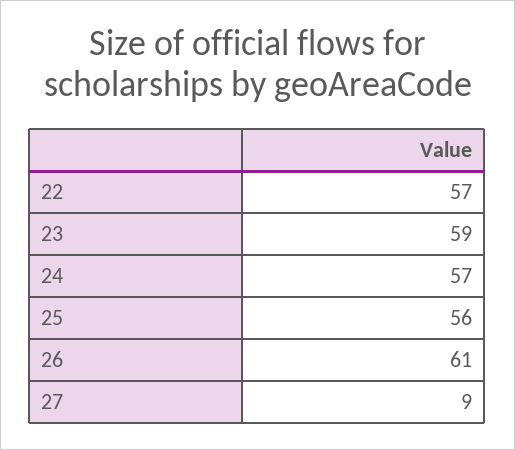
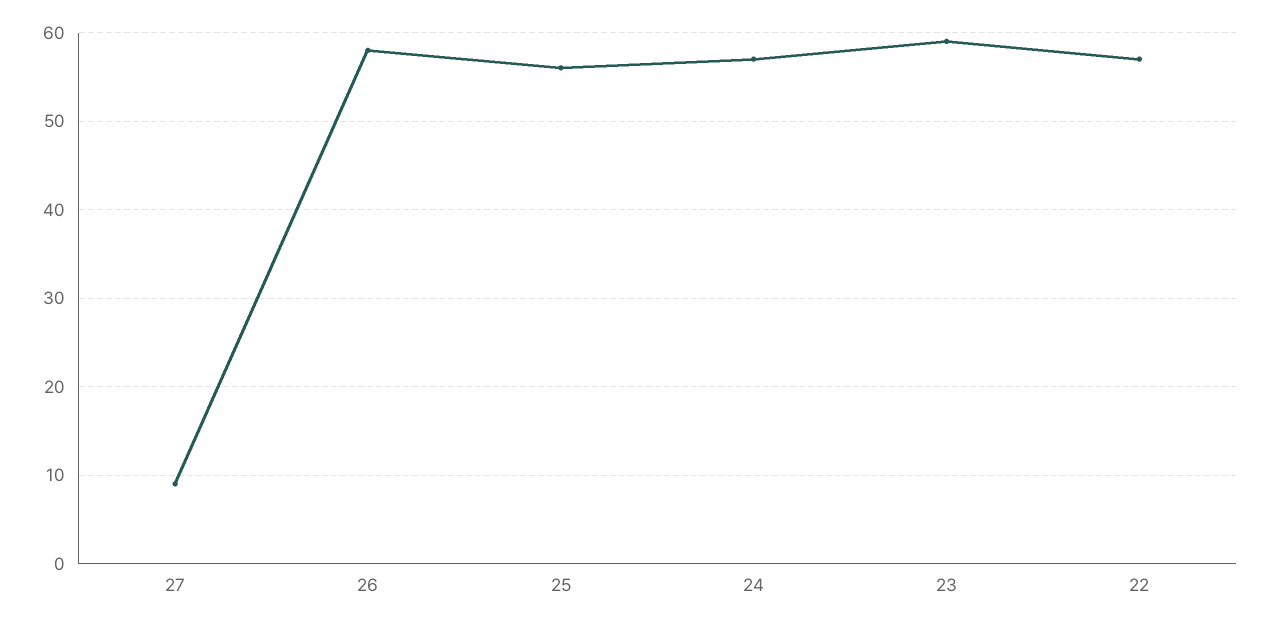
  {
    "22": 57,
    "23": 59,
    "24": 57,
    "25": 56,
-   "26": 61,
+   "26": 58,
    "27": 9
  }

